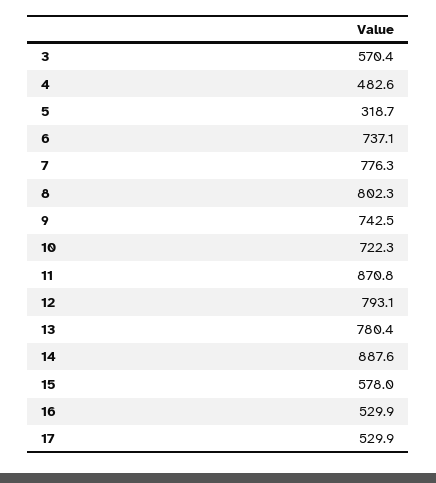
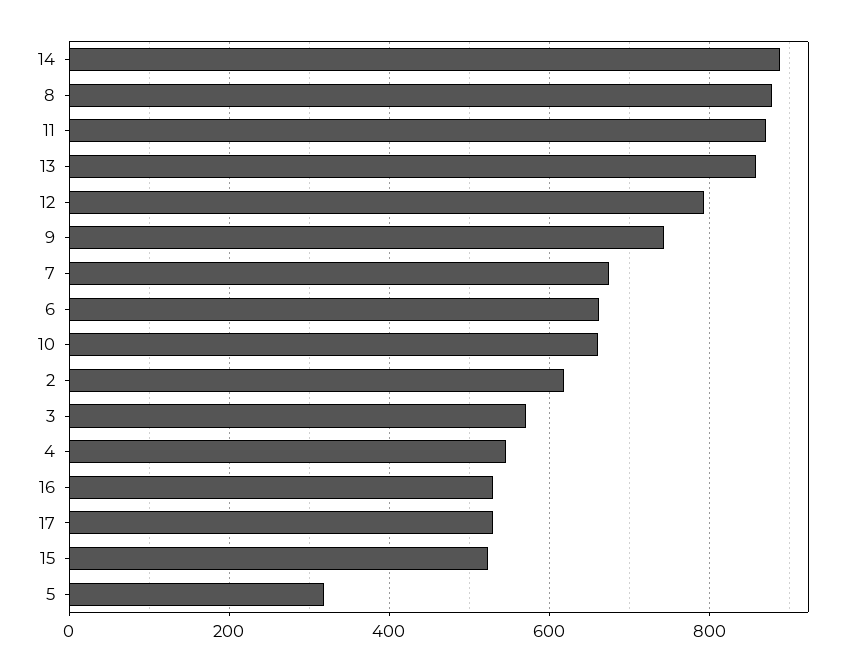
  {
    "3": 570.4,
-   "4": 482.6,
+   "4": 540,
    "5": 318.7,
-   "6": 737.1,
+   "6": 660,
-   "7": 776.3,
+   "7": 680,
-   "8": 802.3,
+   "8": 880,
    "9": 742.5,
-   "10": 722.3,
+   "10": 660,
    "11": 870.8,
    "12": 793.1,
-   "13": 780.4,
+   "13": 860,
    "14": 887.6,
-   "15": 578,
+   "15": 520,
    "16": 529.9,
-   "17": 529.9
+   "17": 529.9,
+   "2": 620
  }

